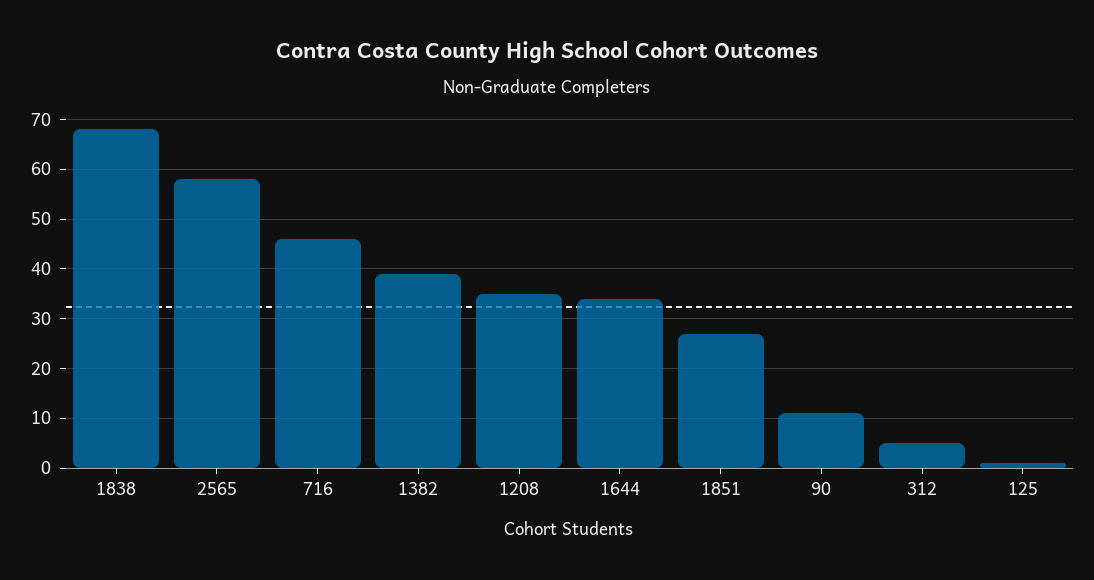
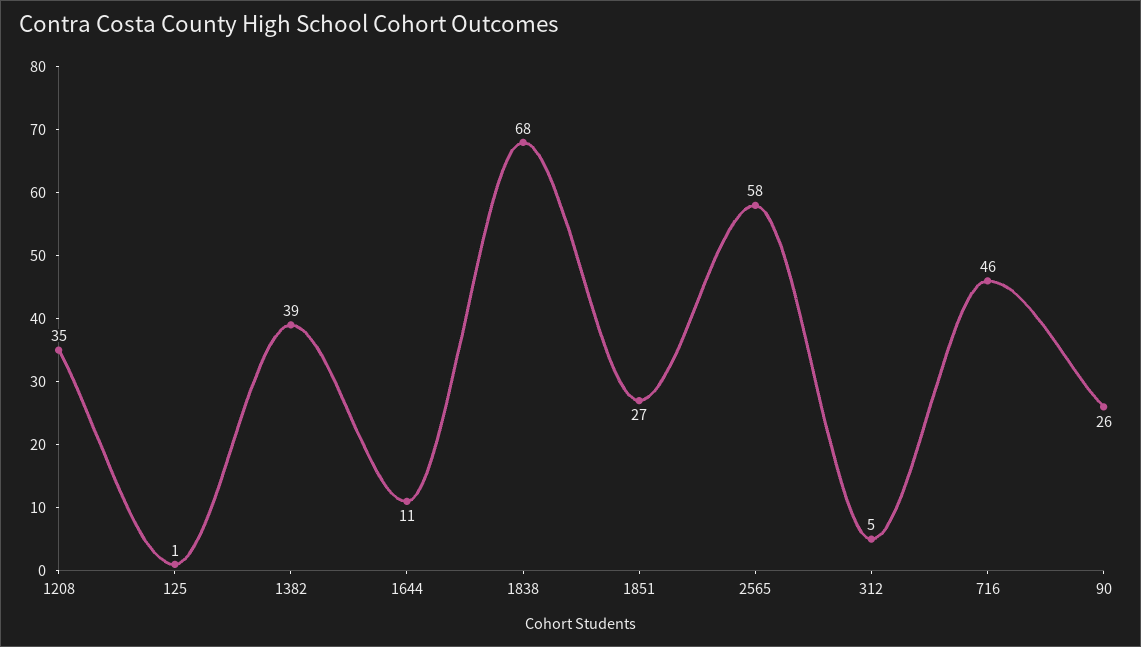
  {
    "1838": 68,
    "2565": 58,
    "716": 46,
    "1382": 39,
    "1208": 35,
-   "1644": 35,
+   "1644": 11,
    "1851": 27,
-   "90": 10,
+   "90": 26,
    "312": 5,
    "125": 1
  }

